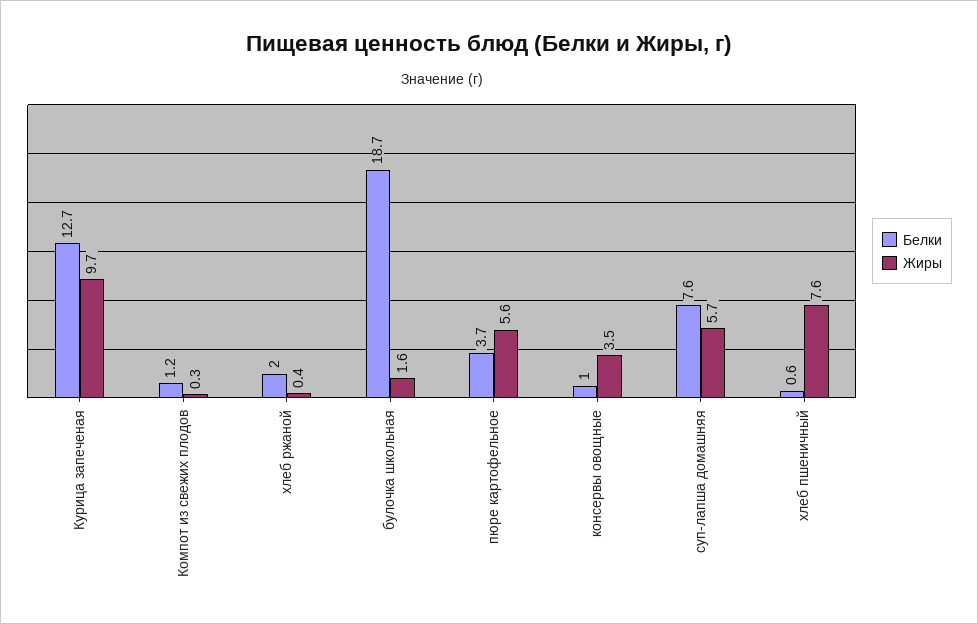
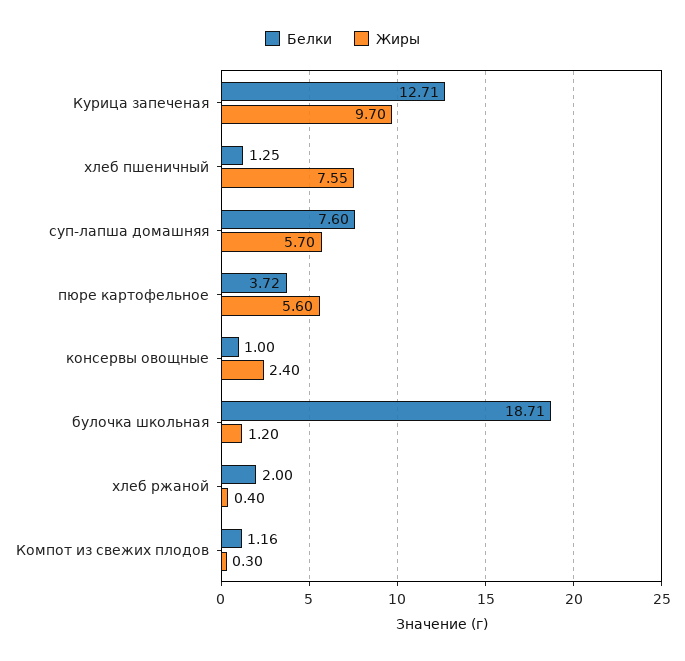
  {
    "Белки": {
      "Курица запеченая": 12.71,
      "Компот из свежих плодов": 1.16,
      "хлеб ржаной": 2,
      "булочка школьная": 18.71,
      "пюре картофельное": 3.72,
      "консервы овощные": 1,
      "суп-лапша домашняя": 7.6,
-     "хлеб пшеничный": 0.6
+     "хлеб пшеничный": 1.25
    },
    "Жиры": {
      "Курица запеченая": 9.7,
      "Компот из свежих плодов": 0.3,
      "хлеб ржаной": 0.4,
-     "булочка школьная": 1.6,
+     "булочка школьная": 1.2,
      "пюре картофельное": 5.6,
-     "консервы овощные": 3.5,
+     "консервы овощные": 2.4,
      "суп-лапша домашняя": 5.7,
      "хлеб пшеничный": 7.55
    }
  }

